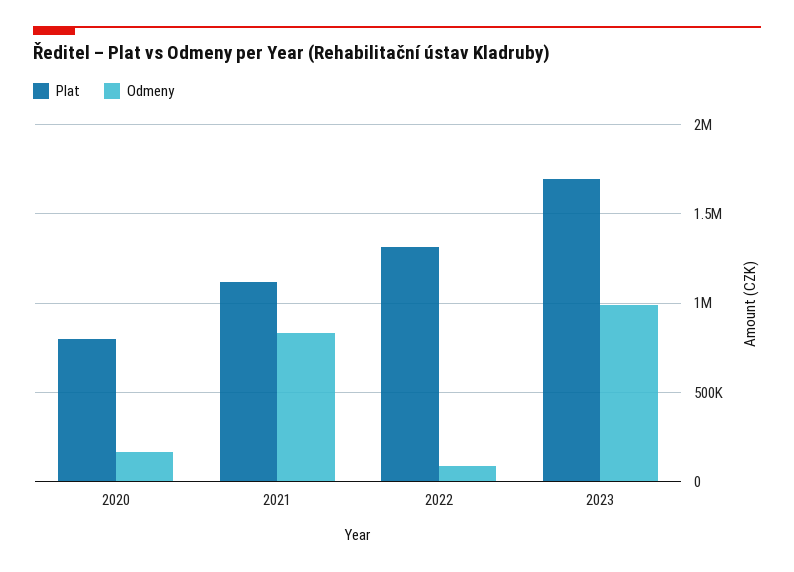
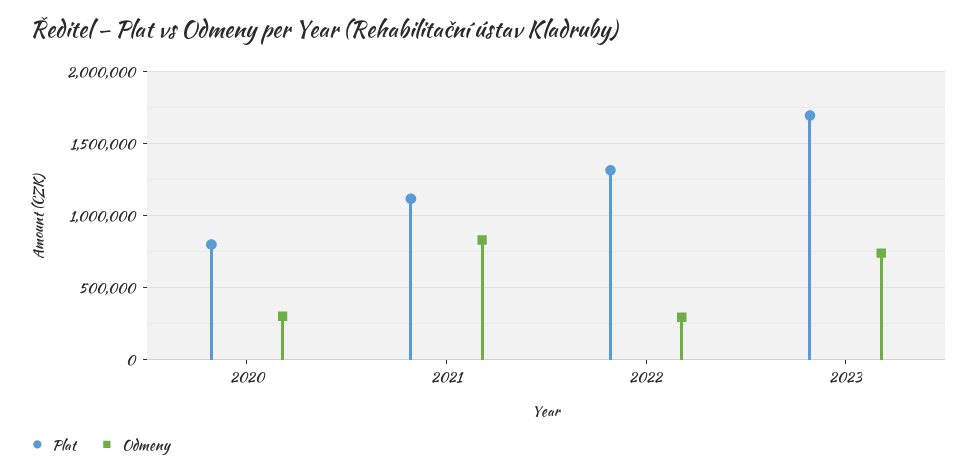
  {
    "Plat": {
      "2020": 800000,
      "2021": 1100000,
      "2022": 1300000,
      "2023": 1700000
    },
    "Odmeny": {
-     "2020": 150000,
+     "2020": 300000,
      "2021": 850000,
-     "2022": 100000,
+     "2022": 300000,
-     "2023": 1000000
+     "2023": 750000
    }
  }

